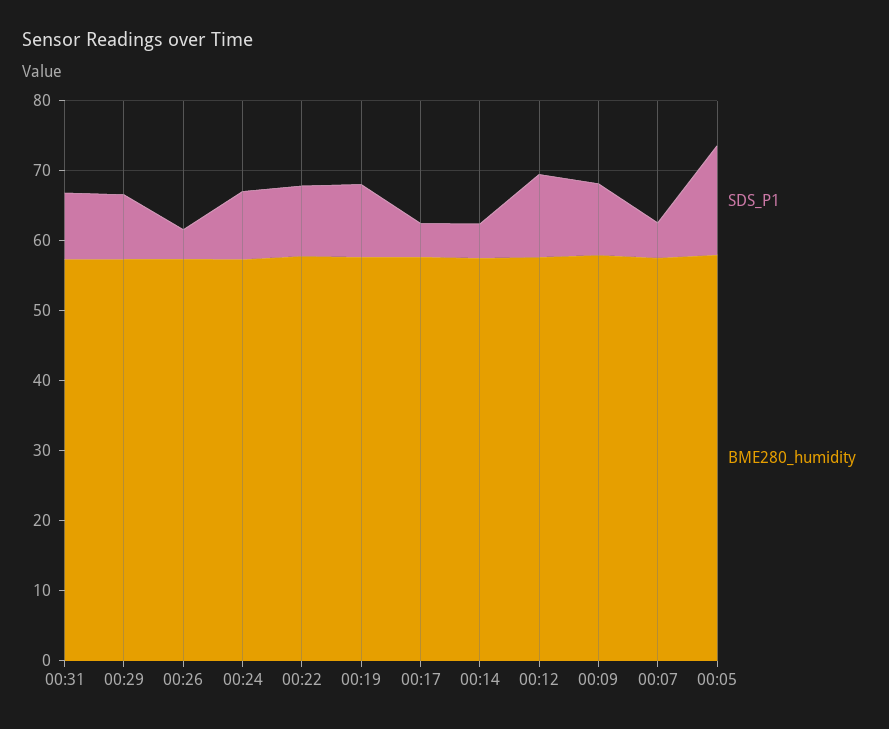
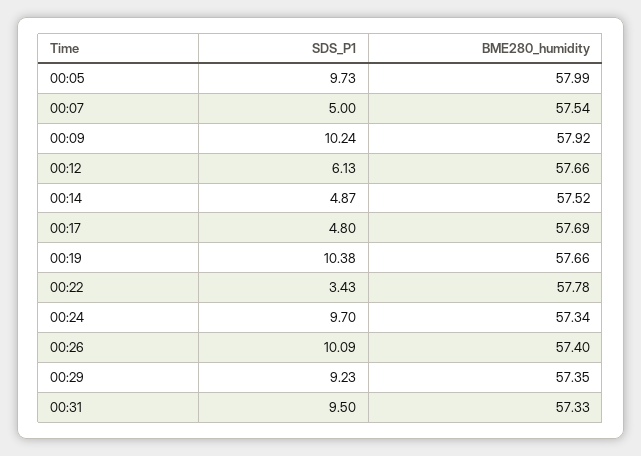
  {
    "SDS_P1": {
      "00:31": 9.5,
      "00:29": 9.23,
-     "00:26": 4,
+     "00:26": 10.09,
      "00:24": 9.7,
-     "00:22": 10,
+     "00:22": 3.43,
      "00:19": 10.38,
      "00:17": 4.8,
      "00:14": 4.87,
-     "00:12": 12,
+     "00:12": 6.13,
      "00:09": 10.24,
      "00:07": 5,
-     "00:05": 16
+     "00:05": 9.73
    },
    "BME280_humidity": {
      "00:31": 57.33,
      "00:29": 57.35,
      "00:26": 57.4,
      "00:24": 57.34,
      "00:22": 57.78,
      "00:19": 57.66,
      "00:17": 57.69,
      "00:14": 57.52,
      "00:12": 57.66,
      "00:09": 57.92,
      "00:07": 57.54,
      "00:05": 57.99
    }
  }

